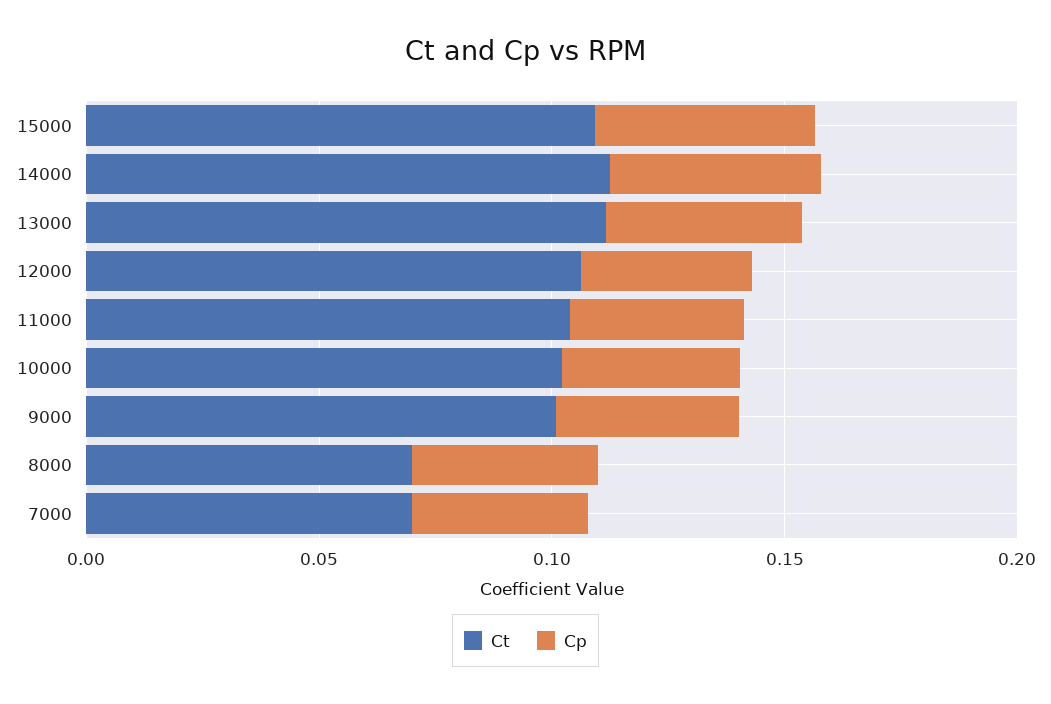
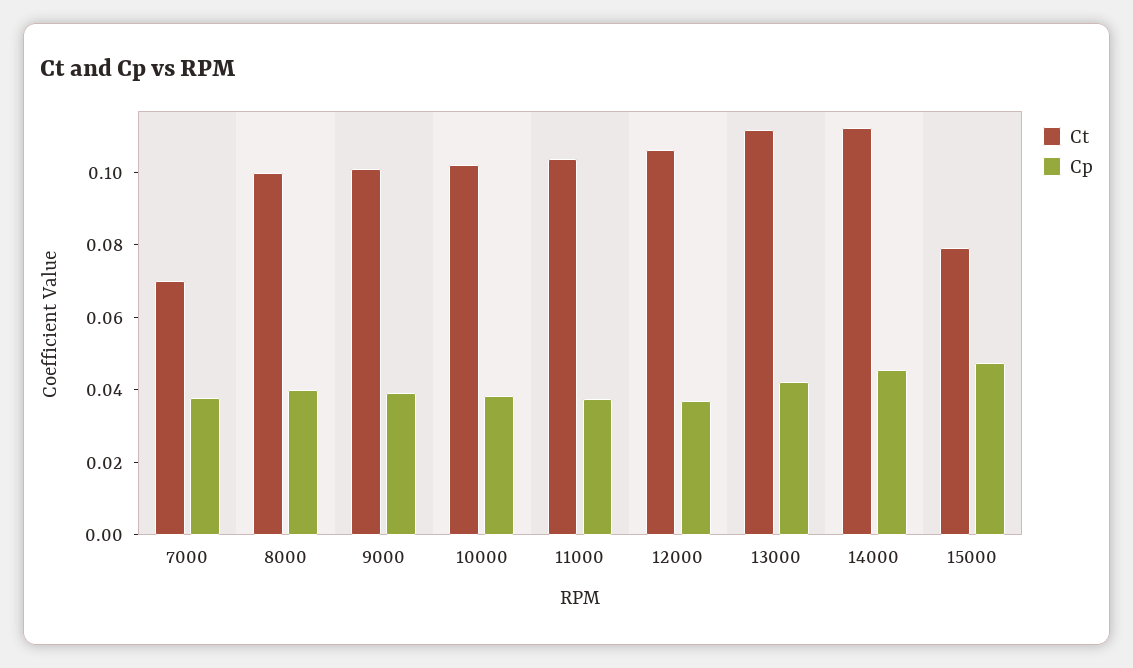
  {
    "Ct": {
-     "15000": 0.11,
+     "15000": 0.08,
      "14000": 0.11,
      "13000": 0.11,
      "12000": 0.105,
      "11000": 0.105,
      "10000": 0.1,
      "9000": 0.1,
-     "8000": 0.07,
+     "8000": 0.1,
      "7000": 0.07
    },
    "Cp": {
      "15000": 0.045,
      "14000": 0.045,
      "13000": 0.04,
      "12000": 0.035,
      "11000": 0.04,
      "10000": 0.04,
      "9000": 0.04,
      "8000": 0.04,
      "7000": 0.04
    }
  }

